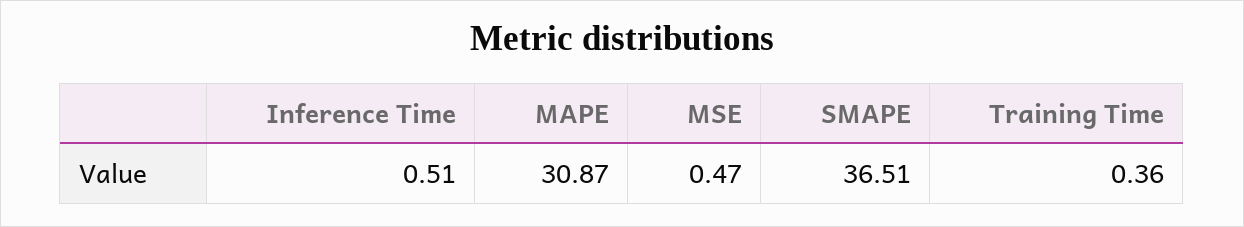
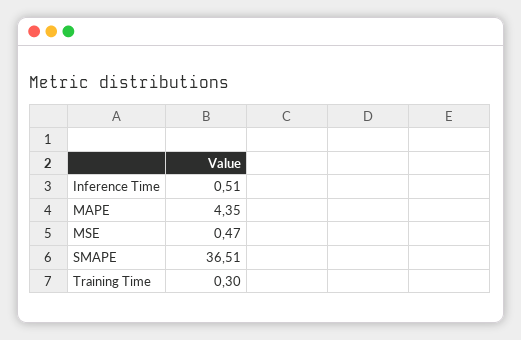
  {
    "Inference Time": 0.51,
-   "MAPE": 30.87,
+   "MAPE": 4.35,
    "MSE": 0.47,
    "SMAPE": 36.51,
-   "Training Time": 0.36
+   "Training Time": 0.3
  }

